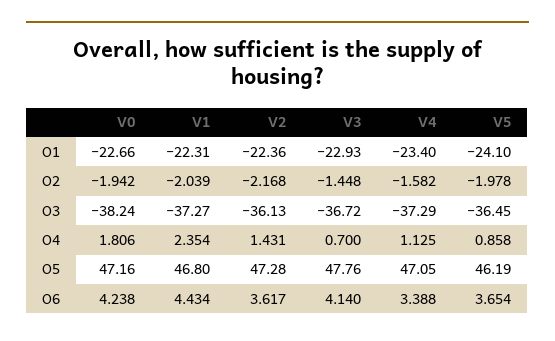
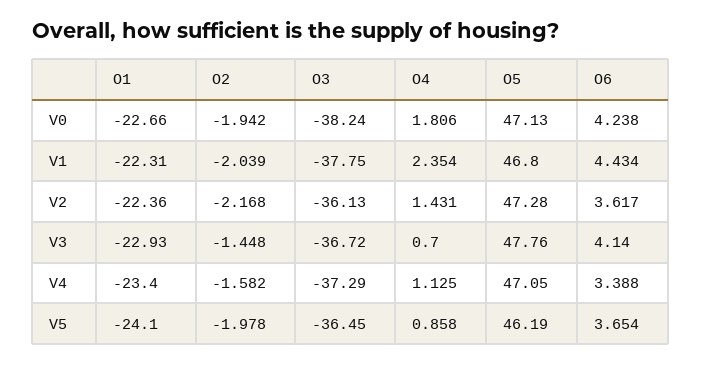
  {
    "V0": {
      "O1": -22.66,
      "O2": -1.942,
      "O3": -38.24,
      "O4": 1.806,
-     "O5": 47.16,
+     "O5": 47.13,
      "O6": 4.238
    },
    "V1": {
      "O1": -22.31,
      "O2": -2.039,
-     "O3": -37.27,
+     "O3": -37.75,
      "O4": 2.354,
      "O5": 46.8,
      "O6": 4.434
    },
    "V2": {
      "O1": -22.36,
      "O2": -2.168,
      "O3": -36.13,
      "O4": 1.431,
      "O5": 47.28,
      "O6": 3.617
    },
    "V3": {
      "O1": -22.93,
      "O2": -1.448,
      "O3": -36.72,
      "O4": 0.7,
      "O5": 47.76,
      "O6": 4.14
    },
    "V4": {
      "O1": -23.4,
      "O2": -1.582,
      "O3": -37.29,
      "O4": 1.125,
      "O5": 47.05,
      "O6": 3.388
    },
    "V5": {
      "O1": -24.1,
      "O2": -1.978,
      "O3": -36.45,
      "O4": 0.858,
      "O5": 46.19,
      "O6": 3.654
    }
  }

